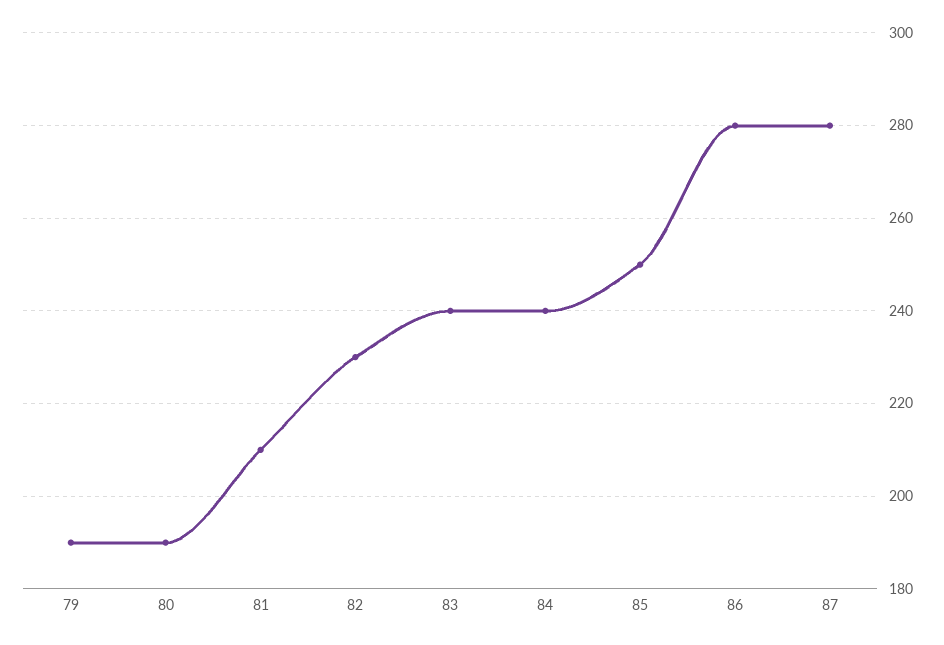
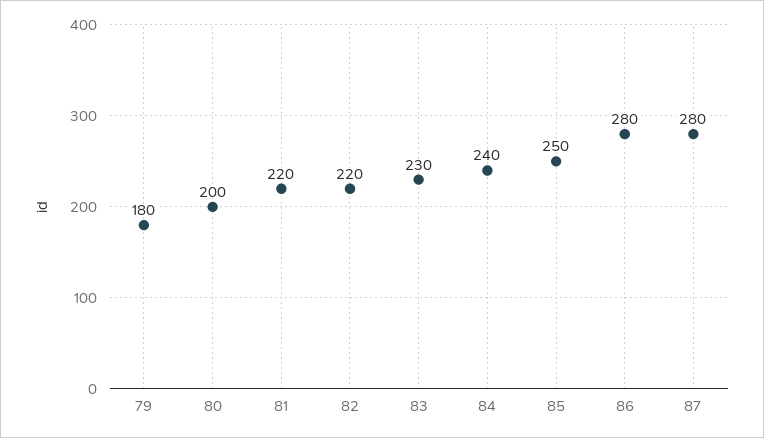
  {
-   "79": 190,
+   "79": 180,
-   "80": 190,
+   "80": 200,
-   "81": 210,
+   "81": 220,
-   "82": 230,
+   "82": 220,
-   "83": 240,
+   "83": 230,
    "84": 240,
    "85": 250,
    "86": 280,
    "87": 280
  }

